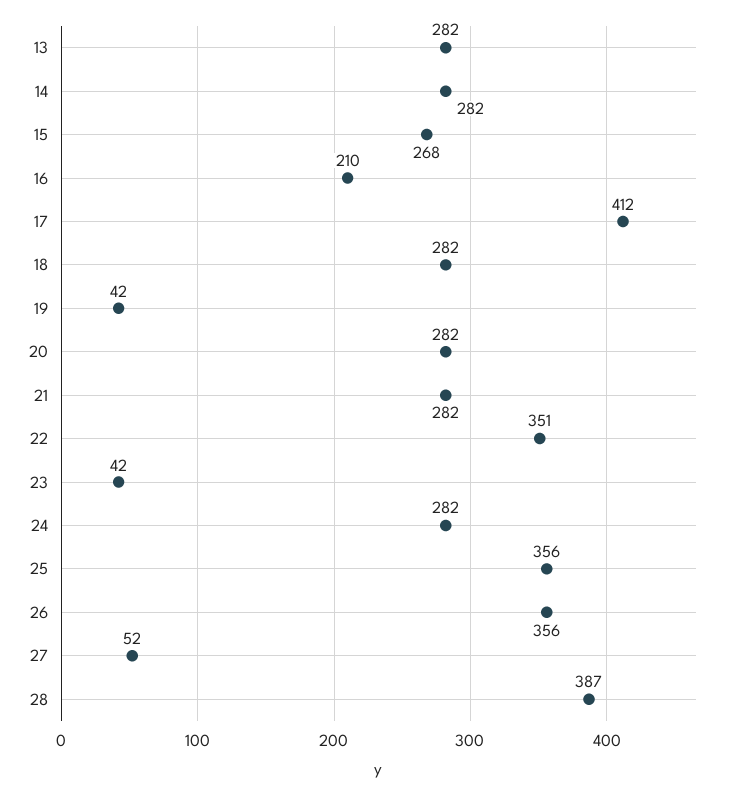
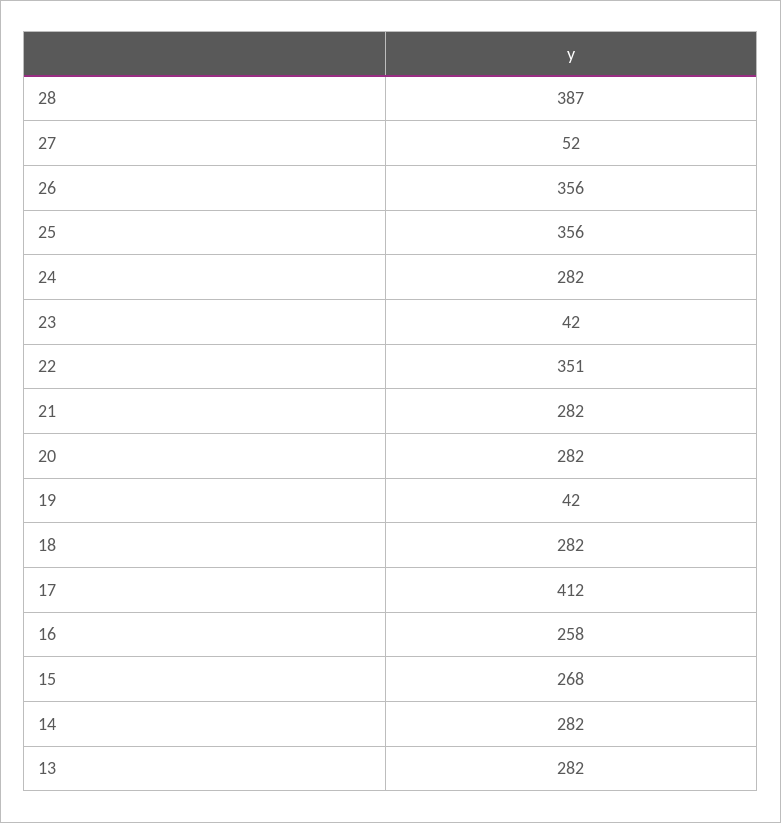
  {
    "13": 282,
    "14": 282,
    "15": 268,
-   "16": 210,
+   "16": 258,
    "17": 412,
    "18": 282,
    "19": 42,
    "20": 282,
    "21": 282,
    "22": 351,
    "23": 42,
    "24": 282,
    "25": 356,
    "26": 356,
    "27": 52,
    "28": 387
  }

